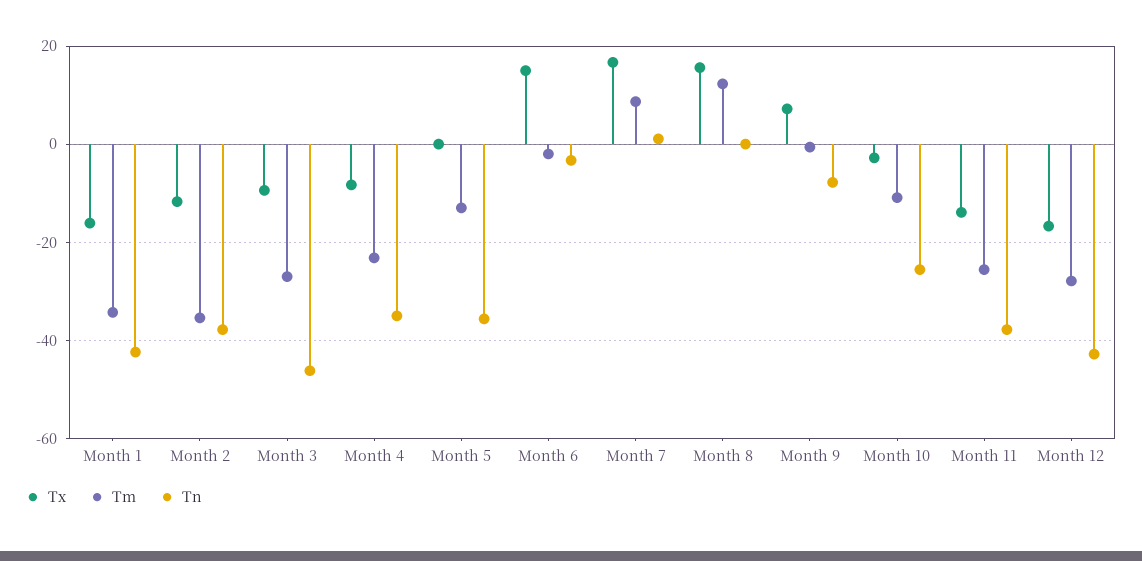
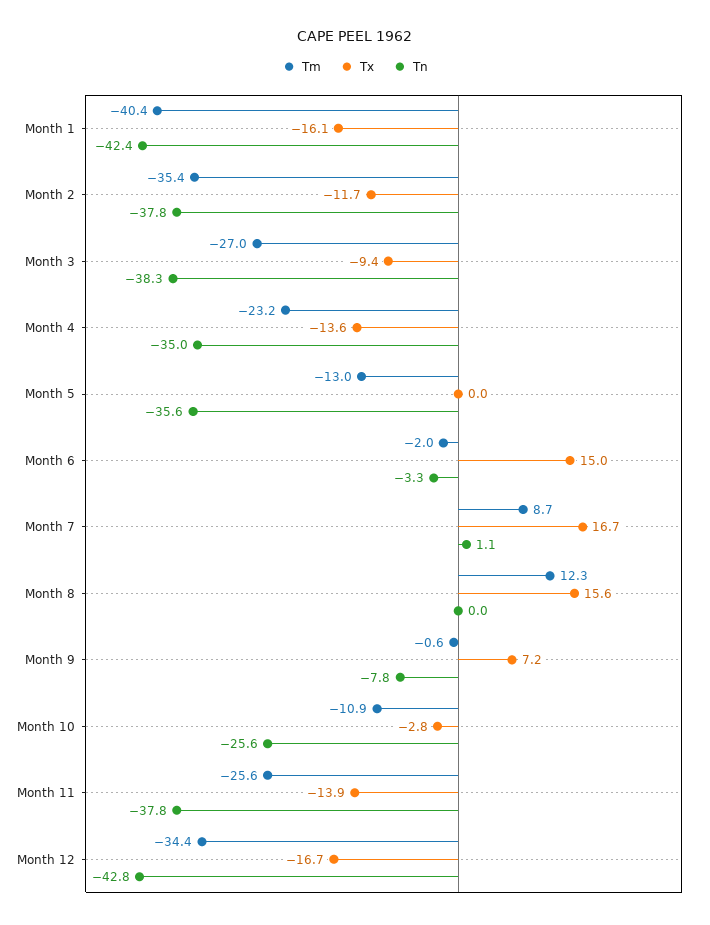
  {
    "Tx": {
      "Month 1": -16.1,
      "Month 2": -11.7,
      "Month 3": -9.4,
-     "Month 4": -8,
+     "Month 4": -13.6,
      "Month 5": 0,
      "Month 6": 15,
      "Month 7": 16.7,
      "Month 8": 15.6,
      "Month 9": 7.2,
      "Month 10": -2.8,
      "Month 11": -13.9,
      "Month 12": -16.7
    },
    "Tm": {
-     "Month 1": -34,
+     "Month 1": -40.4,
      "Month 2": -35.4,
      "Month 3": -27,
      "Month 4": -23.2,
      "Month 5": -13,
      "Month 6": -2,
      "Month 7": 8.7,
      "Month 8": 12.3,
      "Month 9": -0.6,
      "Month 10": -10.9,
      "Month 11": -25.6,
-     "Month 12": -28
+     "Month 12": -34.4
    },
    "Tn": {
      "Month 1": -42.4,
      "Month 2": -37.8,
-     "Month 3": -46,
+     "Month 3": -38.3,
      "Month 4": -35,
      "Month 5": -35.6,
      "Month 6": -3.3,
      "Month 7": 1.1,
      "Month 8": 0,
      "Month 9": -7.8,
      "Month 10": -25.6,
      "Month 11": -37.8,
      "Month 12": -42.8
    }
  }

